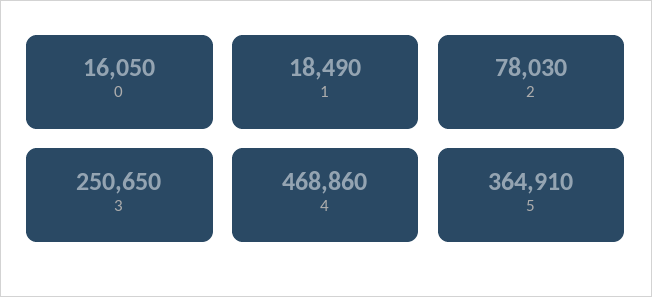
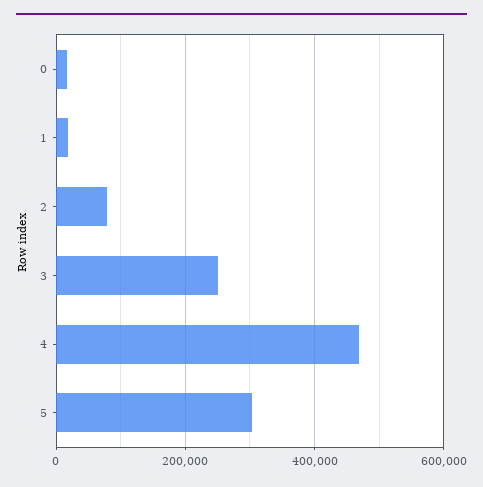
  {
    "0": 16050,
    "1": 18490,
    "2": 78030,
    "3": 250650,
    "4": 468860,
-   "5": 364910
+   "5": 300000
  }

